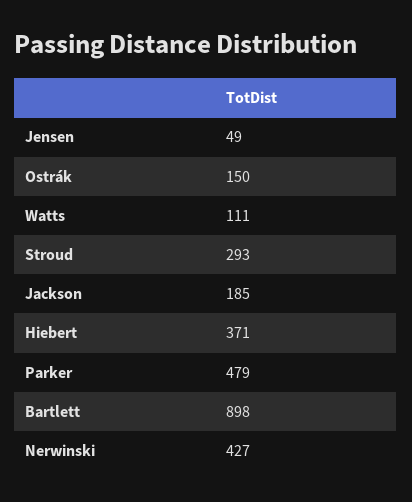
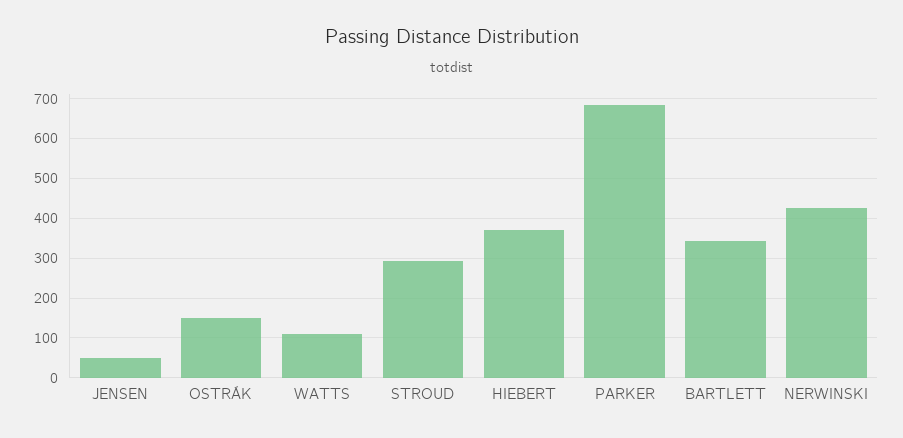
  {
    "Jensen": 49,
    "Ostrák": 150,
    "Watts": 111,
    "Stroud": 293,
-   "Jackson": 185,
    "Hiebert": 371,
-   "Parker": 479,
+   "Parker": 680,
-   "Bartlett": 898,
+   "Bartlett": 340,
    "Nerwinski": 427
  }

